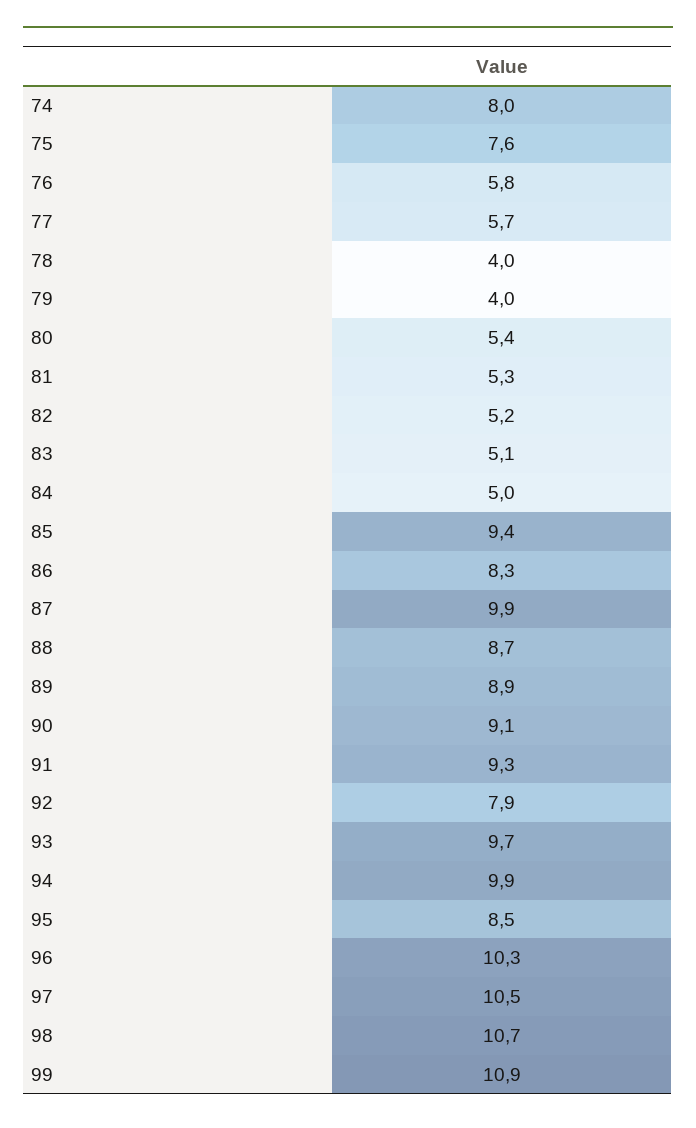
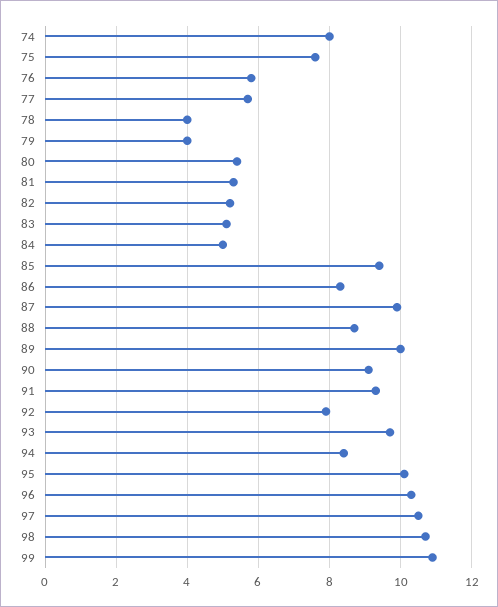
  {
    "74": 8,
    "75": 7.6,
    "76": 5.8,
    "77": 5.7,
    "78": 4,
    "79": 4,
    "80": 5.4,
    "81": 5.3,
    "82": 5.2,
    "83": 5.1,
    "84": 5,
    "85": 9.4,
    "86": 8.3,
    "87": 9.9,
    "88": 8.7,
-   "89": 8.9,
+   "89": 10,
    "90": 9.1,
    "91": 9.3,
    "92": 7.9,
    "93": 9.7,
-   "94": 9.9,
+   "94": 8.5,
-   "95": 8.5,
+   "95": 10,
    "96": 10.3,
    "97": 10.5,
    "98": 10.7,
    "99": 10.9
  }

